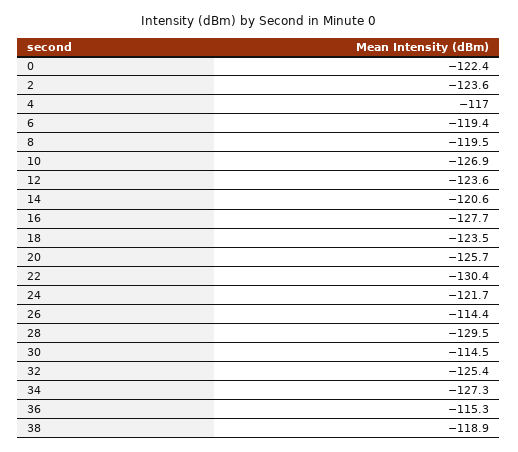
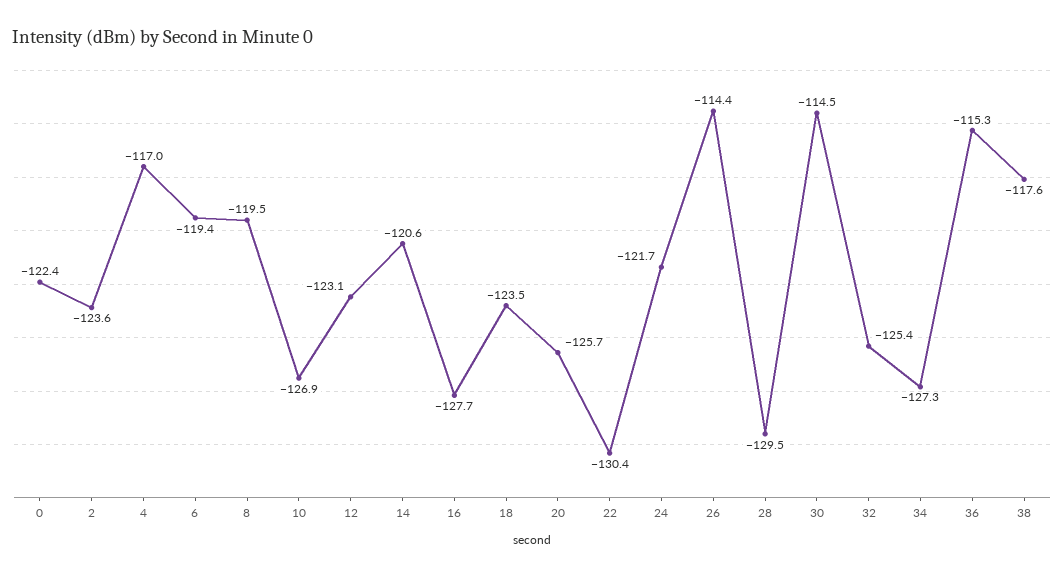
  {
    "0": -122.4,
    "2": -123.6,
    "4": -117,
    "6": -119.4,
    "8": -119.5,
    "10": -126.9,
-   "12": -123.6,
+   "12": -123.1,
    "14": -120.6,
    "16": -127.7,
    "18": -123.5,
    "20": -125.7,
    "22": -130.4,
    "24": -121.7,
    "26": -114.4,
    "28": -129.5,
    "30": -114.5,
    "32": -125.4,
    "34": -127.3,
    "36": -115.3,
-   "38": -118.9
+   "38": -117.6
  }

